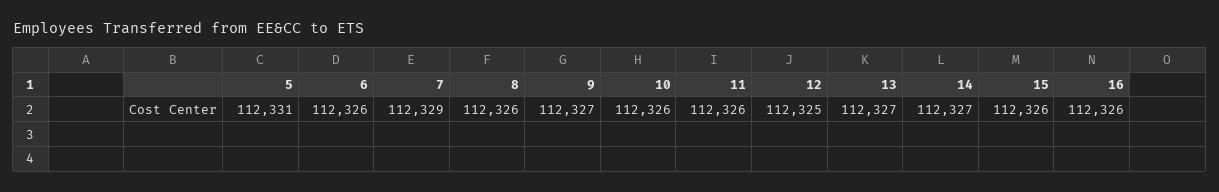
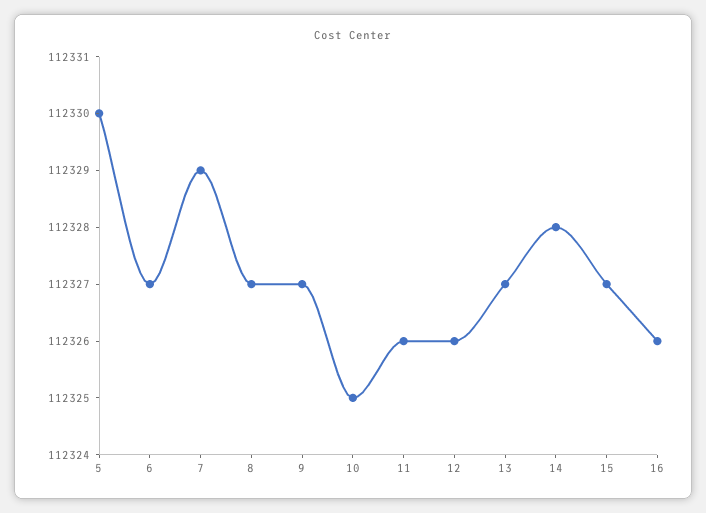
  {
-   "5": 112331,
+   "5": 112330,
-   "6": 112326,
+   "6": 112327,
    "7": 112329,
-   "8": 112326,
+   "8": 112327,
    "9": 112327,
-   "10": 112326,
+   "10": 112325,
    "11": 112326,
-   "12": 112325,
+   "12": 112326,
    "13": 112327,
-   "14": 112327,
+   "14": 112328,
-   "15": 112326,
+   "15": 112327,
    "16": 112326
  }

